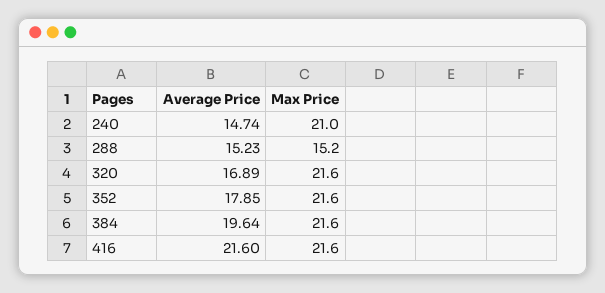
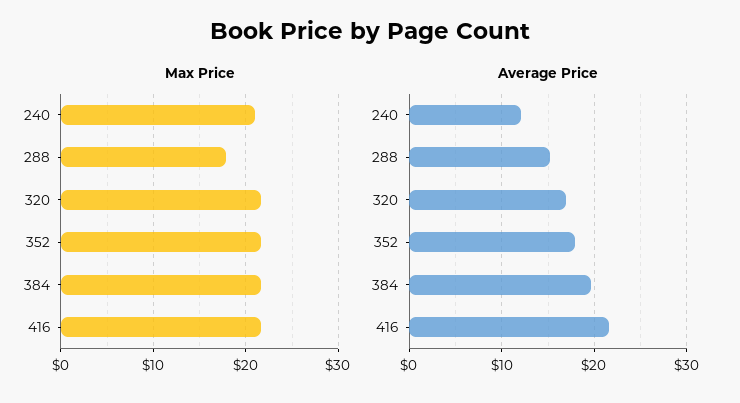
  {
    "Average Price": {
-     "240": 14.74,
+     "240": 12,
      "288": 15.23,
      "320": 16.89,
      "352": 17.85,
      "384": 19.64,
      "416": 21.6
    },
    "Max Price": {
      "240": 21,
-     "288": 15.2,
+     "288": 18,
      "320": 21.6,
      "352": 21.6,
      "384": 21.6,
      "416": 21.6
    }
  }

